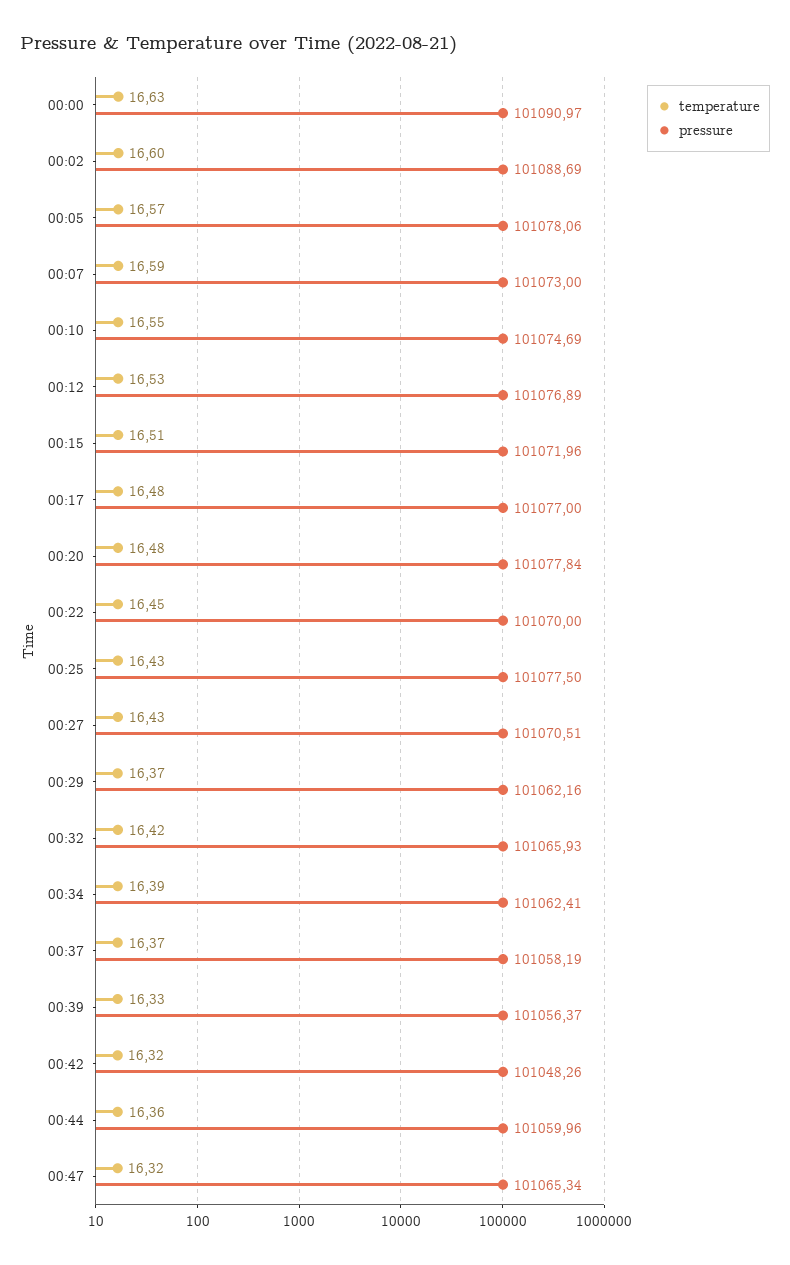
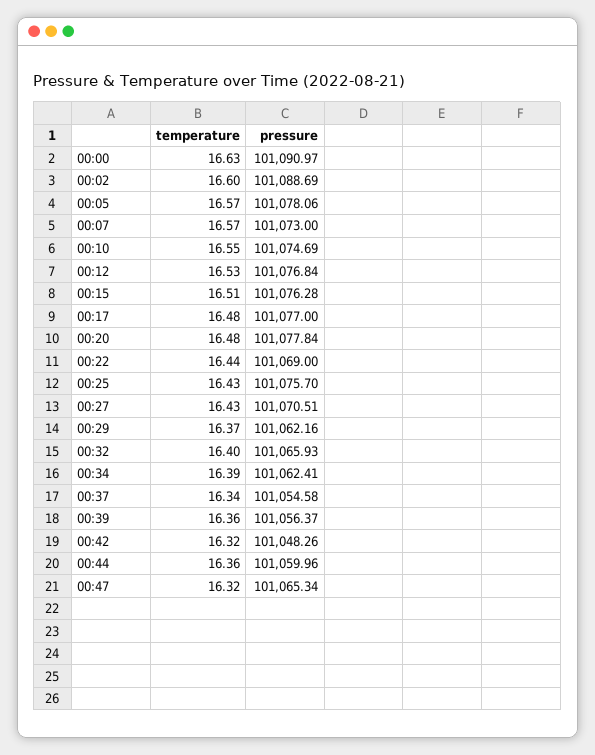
  {
    "temperature": {
      "00:00": 16.63,
      "00:02": 16.6,
      "00:05": 16.57,
-     "00:07": 16.59,
+     "00:07": 16.57,
      "00:10": 16.55,
      "00:12": 16.53,
      "00:15": 16.51,
      "00:17": 16.48,
      "00:20": 16.48,
-     "00:22": 16.45,
+     "00:22": 16.44,
      "00:25": 16.43,
      "00:27": 16.43,
      "00:29": 16.37,
-     "00:32": 16.42,
+     "00:32": 16.4,
      "00:34": 16.39,
-     "00:37": 16.37,
+     "00:37": 16.34,
-     "00:39": 16.33,
+     "00:39": 16.36,
      "00:42": 16.32,
      "00:44": 16.36,
      "00:47": 16.32
    },
    "pressure": {
      "00:00": 101090.97,
      "00:02": 101088.69,
      "00:05": 101078.06,
      "00:07": 101073,
      "00:10": 101074.69,
-     "00:12": 101076.89,
+     "00:12": 101076.84,
-     "00:15": 101071.96,
+     "00:15": 101076.28,
      "00:17": 101077,
      "00:20": 101077.84,
-     "00:22": 101070,
+     "00:22": 101069,
-     "00:25": 101077.5,
+     "00:25": 101075.7,
      "00:27": 101070.51,
      "00:29": 101062.16,
      "00:32": 101065.93,
      "00:34": 101062.41,
-     "00:37": 101058.19,
+     "00:37": 101054.58,
      "00:39": 101056.37,
      "00:42": 101048.26,
      "00:44": 101059.96,
      "00:47": 101065.34
    }
  }

